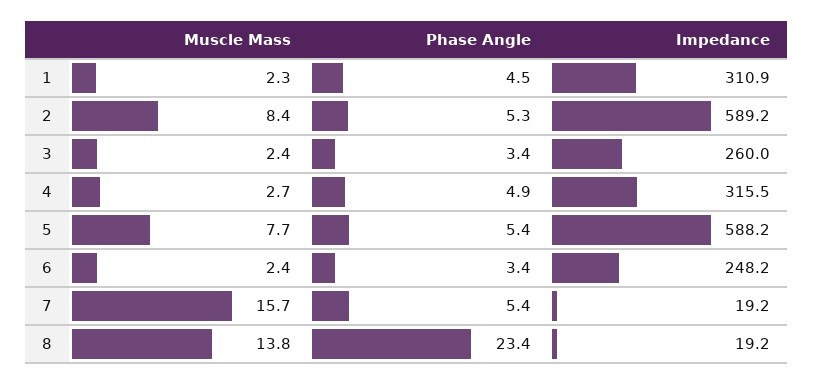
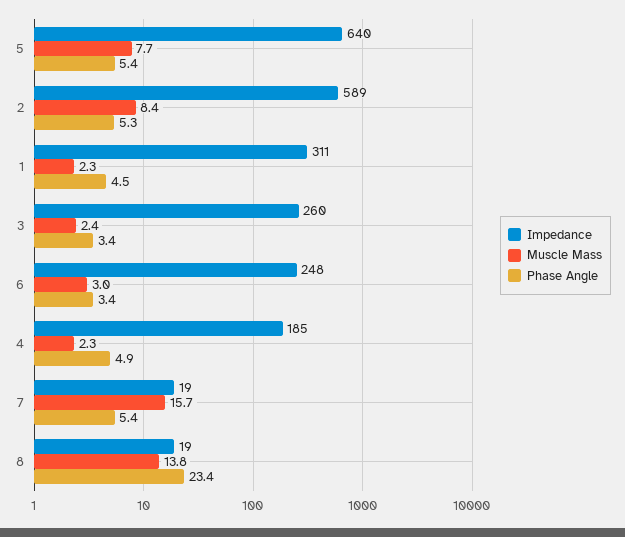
  {
    "Muscle Mass": {
      "1": 2.3,
      "2": 8.4,
      "3": 2.4,
-     "4": 2.7,
+     "4": 2.3,
      "5": 7.7,
-     "6": 2.4,
+     "6": 3,
      "7": 15.7,
      "8": 13.8
    },
    "Phase Angle": {
      "1": 4.5,
      "2": 5.3,
      "3": 3.4,
      "4": 4.9,
      "5": 5.4,
      "6": 3.4,
      "7": 5.4,
      "8": 23.4
    },
    "Impedance": {
      "1": 310.9,
      "2": 589.2,
      "3": 260,
-     "4": 315.5,
+     "4": 185,
-     "5": 588.2,
+     "5": 640,
      "6": 248.2,
      "7": 19.2,
      "8": 19.2
    }
  }

